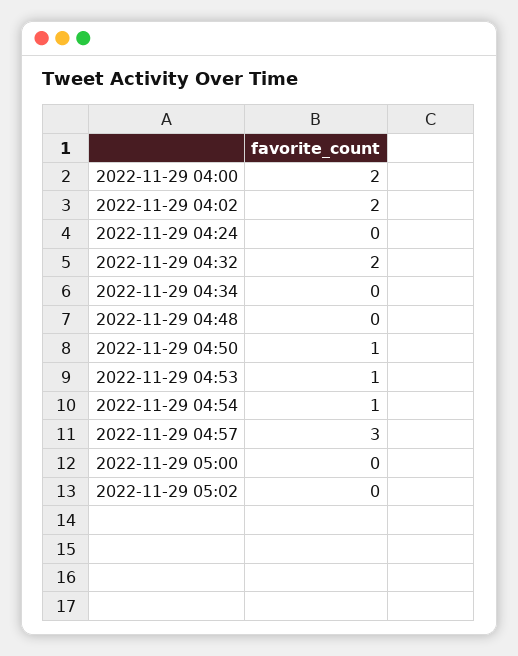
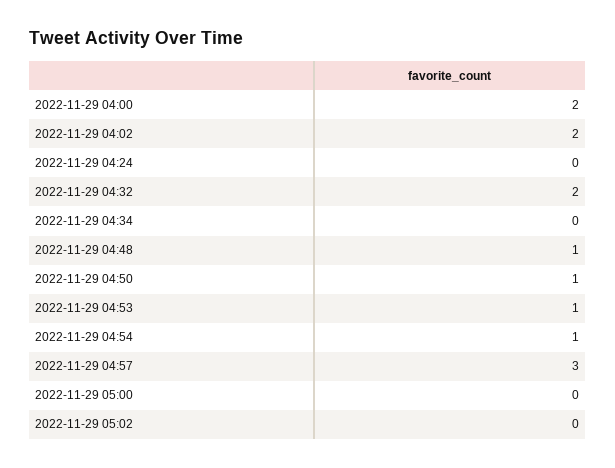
  {
    "2022-11-29 04:00": 2,
    "2022-11-29 04:02": 2,
    "2022-11-29 04:24": 0,
    "2022-11-29 04:32": 2,
    "2022-11-29 04:34": 0,
-   "2022-11-29 04:48": 0,
+   "2022-11-29 04:48": 1,
    "2022-11-29 04:50": 1,
    "2022-11-29 04:53": 1,
    "2022-11-29 04:54": 1,
    "2022-11-29 04:57": 3,
    "2022-11-29 05:00": 0,
    "2022-11-29 05:02": 0
  }

